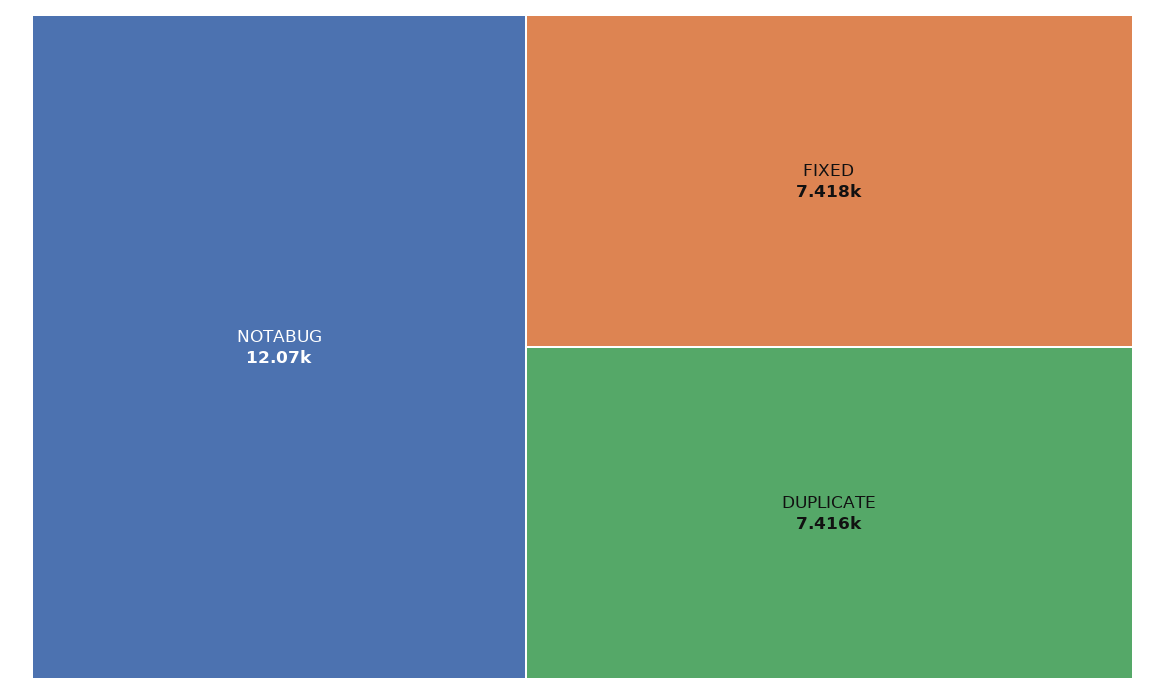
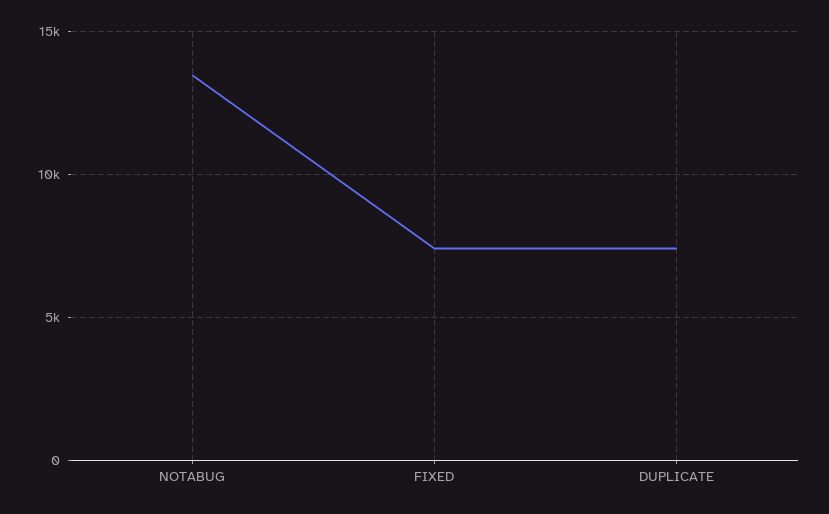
  {
-   "NOTABUG": 12070,
+   "NOTABUG": 13500,
    "FIXED": 7418,
    "DUPLICATE": 7416
  }

